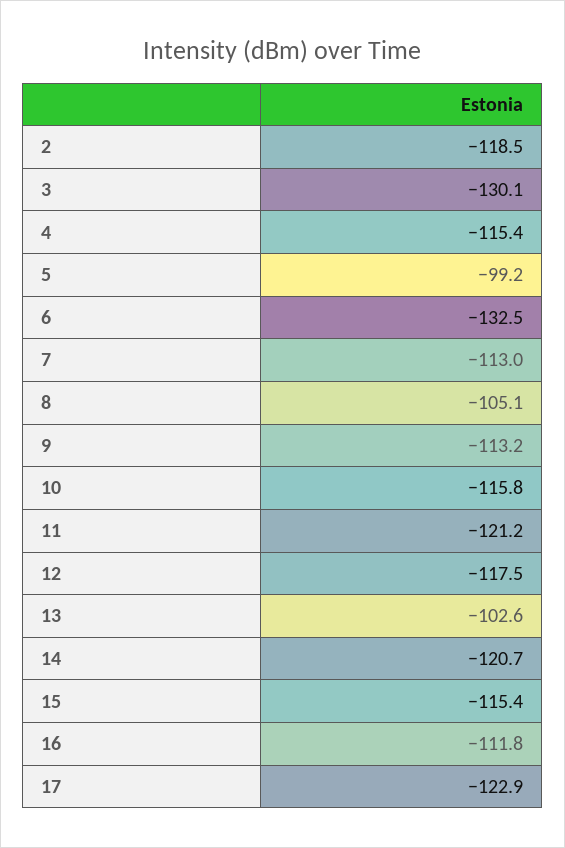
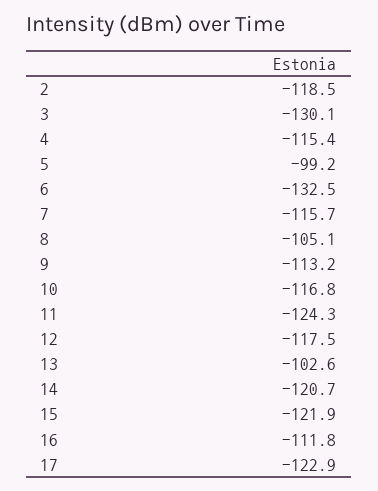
  {
    "2": -118.5,
    "3": -130.1,
    "4": -115.4,
    "5": -99.2,
    "6": -132.5,
-   "7": -113,
+   "7": -115.7,
    "8": -105.1,
    "9": -113.2,
-   "10": -115.8,
+   "10": -116.8,
-   "11": -121.2,
+   "11": -124.3,
    "12": -117.5,
    "13": -102.6,
    "14": -120.7,
-   "15": -115.4,
+   "15": -121.9,
    "16": -111.8,
    "17": -122.9
  }

